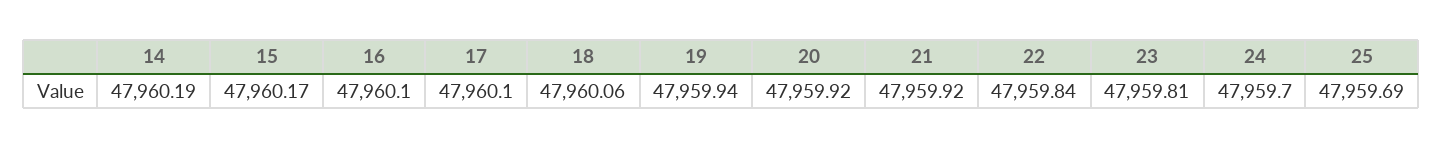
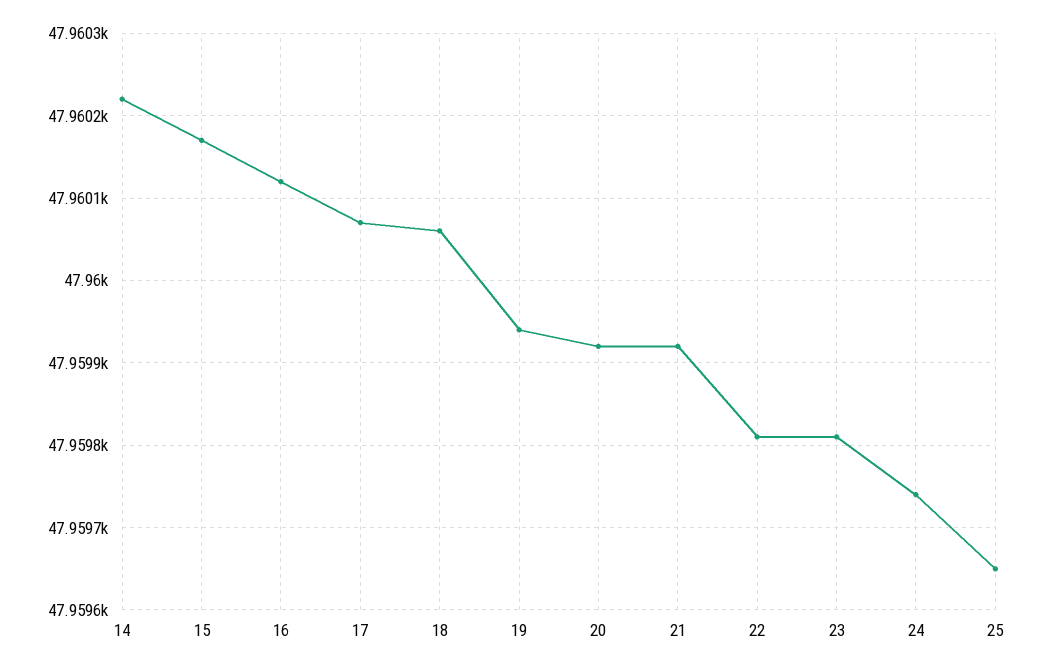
  {
-   "14": 47960.19,
+   "14": 47960.22,
    "15": 47960.17,
-   "16": 47960.1,
+   "16": 47960.12,
-   "17": 47960.1,
+   "17": 47960.07,
    "18": 47960.06,
    "19": 47959.94,
    "20": 47959.92,
    "21": 47959.92,
-   "22": 47959.84,
+   "22": 47959.81,
    "23": 47959.81,
-   "24": 47959.7,
+   "24": 47959.74,
-   "25": 47959.69
+   "25": 47959.65
  }

